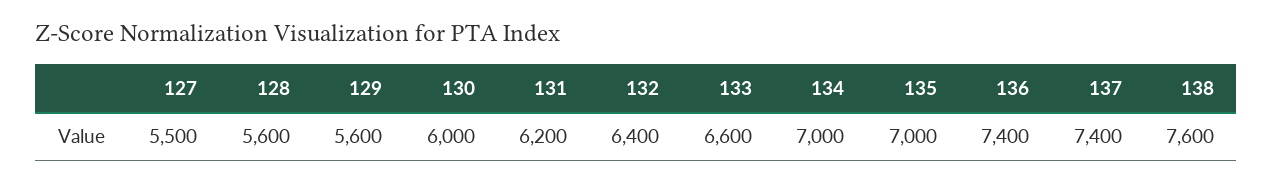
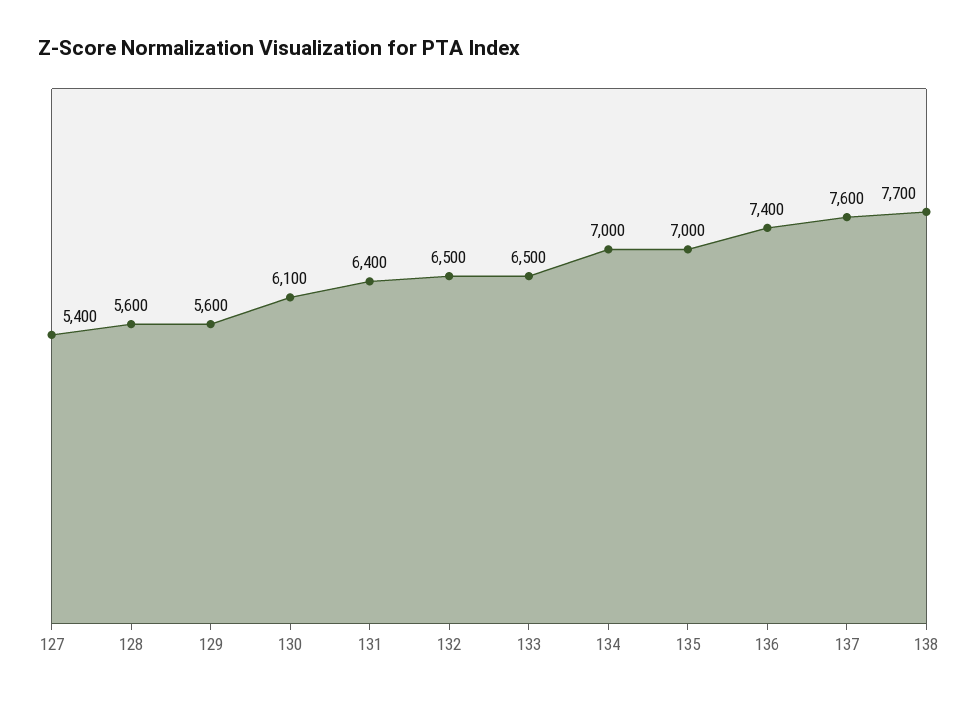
  {
-   "127": 5500,
+   "127": 5400,
    "128": 5600,
    "129": 5600,
-   "130": 6000,
+   "130": 6100,
-   "131": 6200,
+   "131": 6400,
-   "132": 6400,
+   "132": 6500,
-   "133": 6600,
+   "133": 6500,
    "134": 7000,
    "135": 7000,
    "136": 7400,
-   "137": 7400,
+   "137": 7600,
-   "138": 7600
+   "138": 7700
  }

